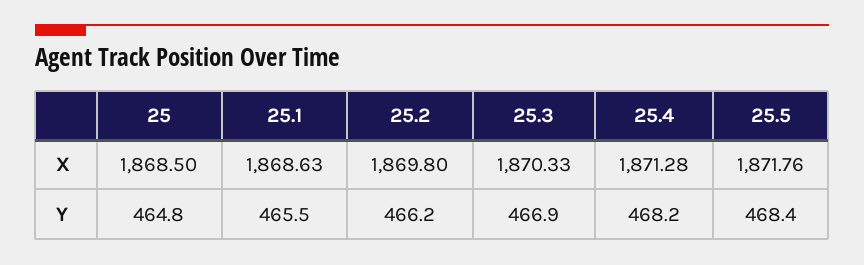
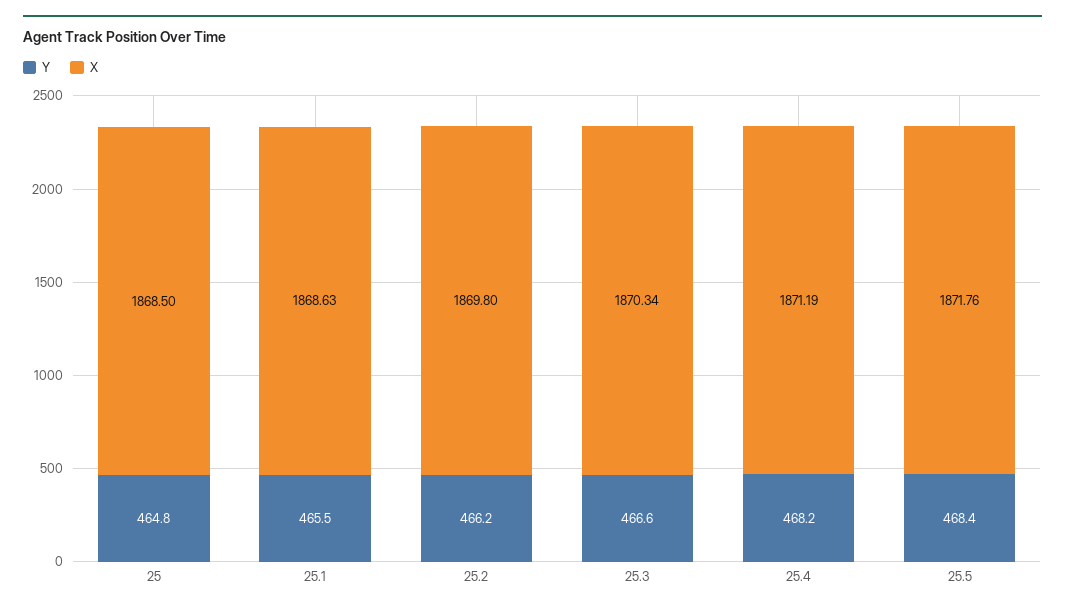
  {
    "X": {
      "25": 1868.5,
      "25.1": 1868.63,
      "25.2": 1869.8,
-     "25.3": 1870.33,
+     "25.3": 1870.34,
-     "25.4": 1871.28,
+     "25.4": 1871.19,
      "25.5": 1871.76
    },
    "Y": {
      "25": 464.8,
      "25.1": 465.5,
      "25.2": 466.2,
-     "25.3": 466.9,
+     "25.3": 466.6,
      "25.4": 468.2,
      "25.5": 468.4
    }
  }

